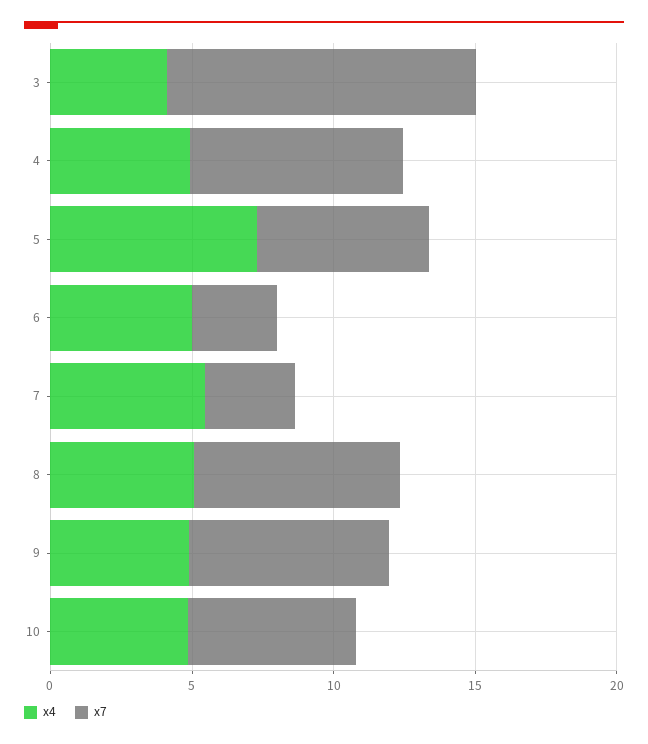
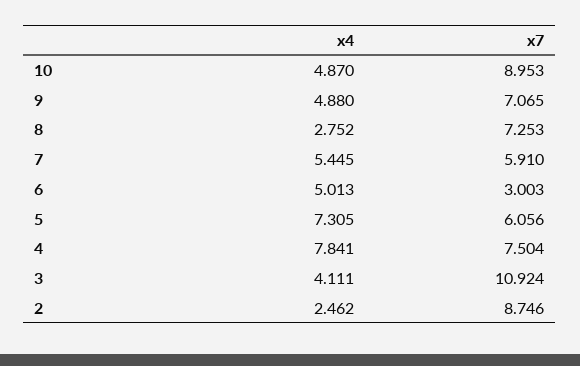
  {
    "x4": {
      "3": 4.111,
-     "4": 5,
+     "4": 7.841,
      "5": 7.305,
      "6": 5.013,
      "7": 5.445,
-     "8": 5,
+     "8": 2.752,
      "9": 4.88,
-     "10": 4.87
+     "10": 4.87,
+     "2": 2.462
    },
    "x7": {
      "3": 10.924,
      "4": 7.504,
      "5": 6.056,
      "6": 3.003,
-     "7": 3,
+     "7": 5.91,
      "8": 7.253,
      "9": 7.065,
-     "10": 6
+     "10": 8.953,
+     "2": 8.746
    }
  }

